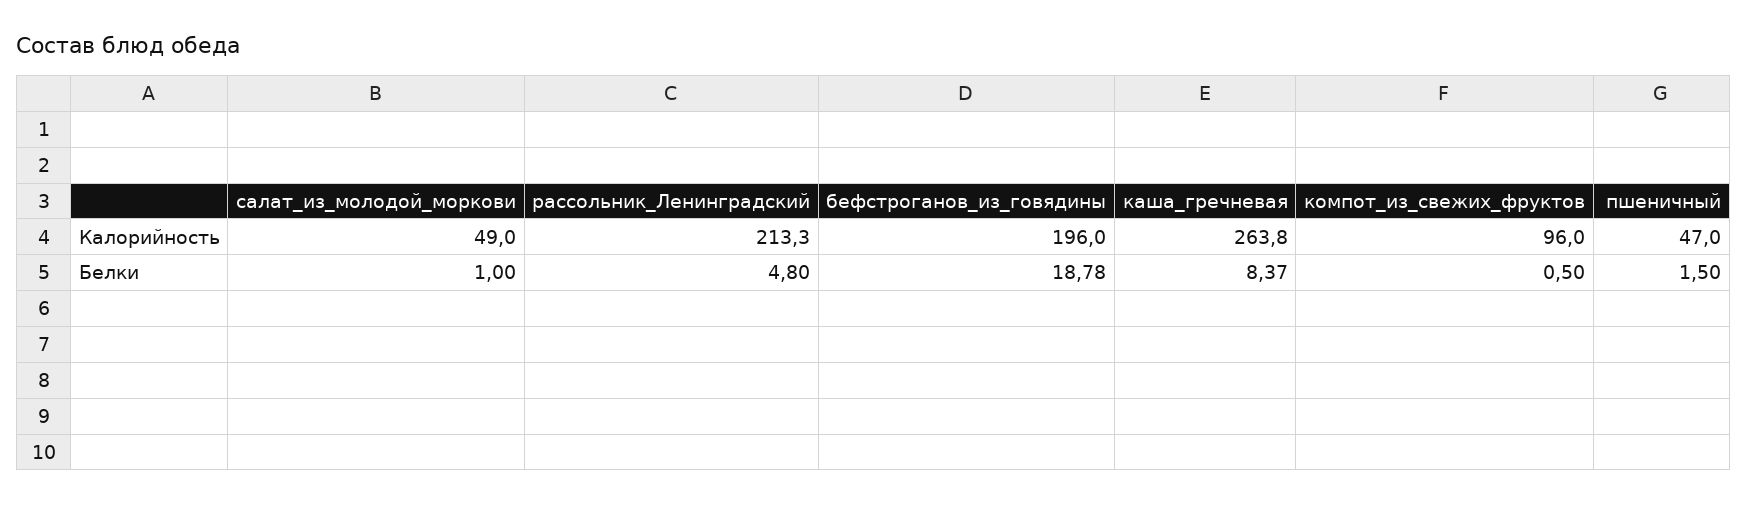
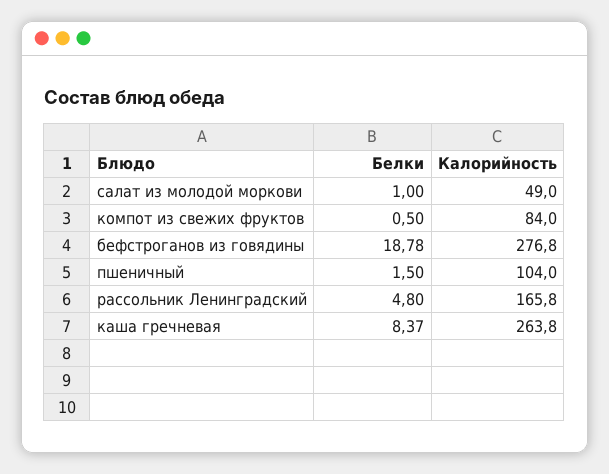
  {
    "салат_из_молодой_моркови": {
      "Калорийность": 49,
      "Белки": 1
    },
    "рассольник_Ленинградский": {
-     "Калорийность": 213.3,
+     "Калорийность": 165.8,
      "Белки": 4.8
    },
    "бефстроганов_из_говядины": {
-     "Калорийность": 196,
+     "Калорийность": 276.8,
      "Белки": 18.78
    },
    "каша_гречневая": {
      "Калорийность": 263.8,
      "Белки": 8.37
    },
    "компот_из_свежих_фруктов": {
-     "Калорийность": 96,
+     "Калорийность": 84,
      "Белки": 0.5
    },
    "пшеничный": {
-     "Калорийность": 47,
+     "Калорийность": 104,
      "Белки": 1.5
    }
  }

